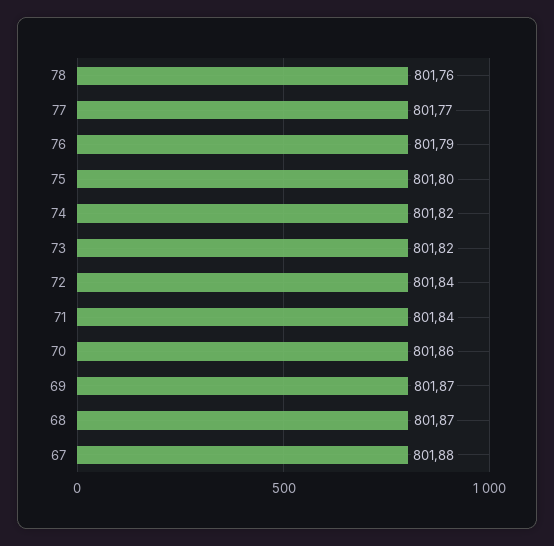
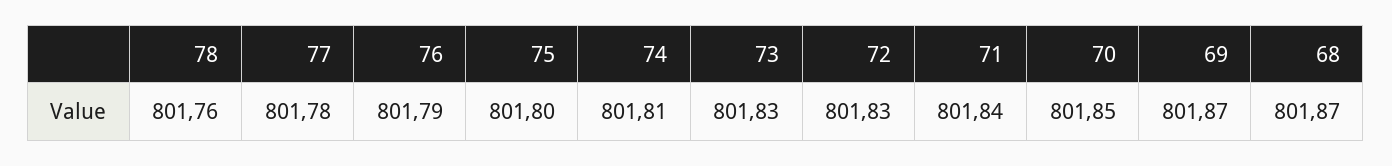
  {
    "78": 801.76,
-   "77": 801.77,
+   "77": 801.78,
    "76": 801.79,
    "75": 801.8,
-   "74": 801.82,
+   "74": 801.81,
-   "73": 801.82,
+   "73": 801.83,
-   "72": 801.84,
+   "72": 801.83,
    "71": 801.84,
-   "70": 801.86,
+   "70": 801.85,
    "69": 801.87,
-   "68": 801.87,
+   "68": 801.87
-   "67": 801.88
  }

